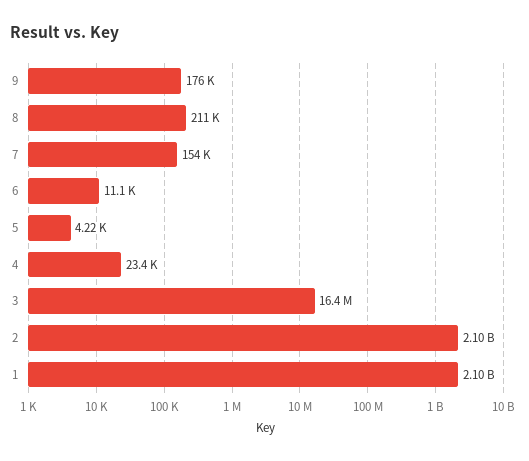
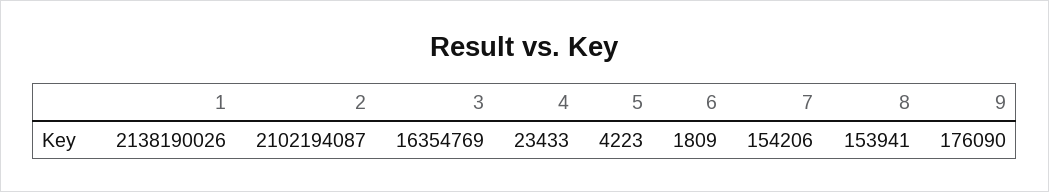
  {
    "9": 176090,
-   "8": 211000,
+   "8": 153941,
    "7": 154206,
-   "6": 11100,
+   "6": 1809,
    "5": 4223,
    "4": 23433,
    "3": 16354769,
    "2": 2102194087,
-   "1": 2100000000
+   "1": 2138190026
  }

